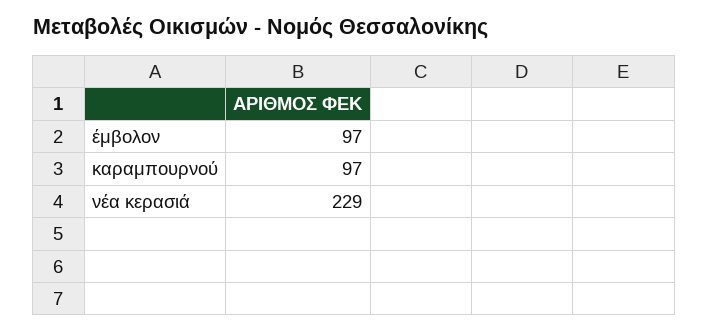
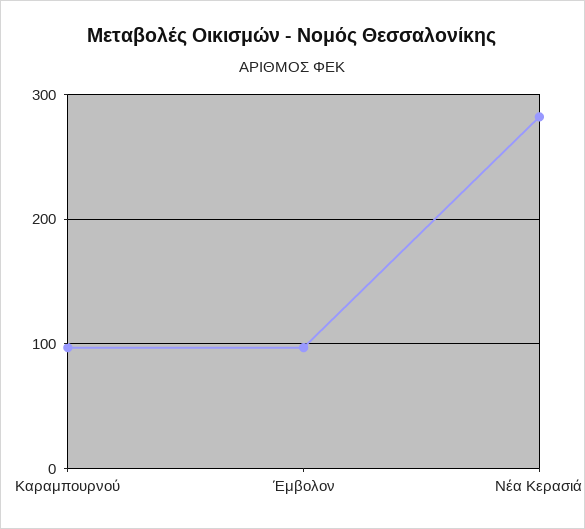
  {
    "έμβολον": 97,
    "καραμπουρνού": 97,
-   "νέα κερασιά": 229
+   "νέα κερασιά": 280
  }

